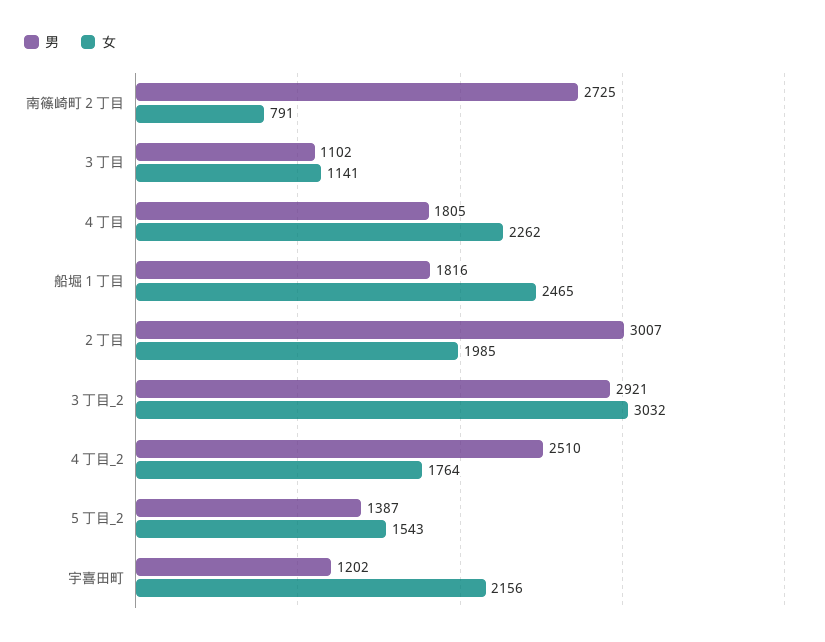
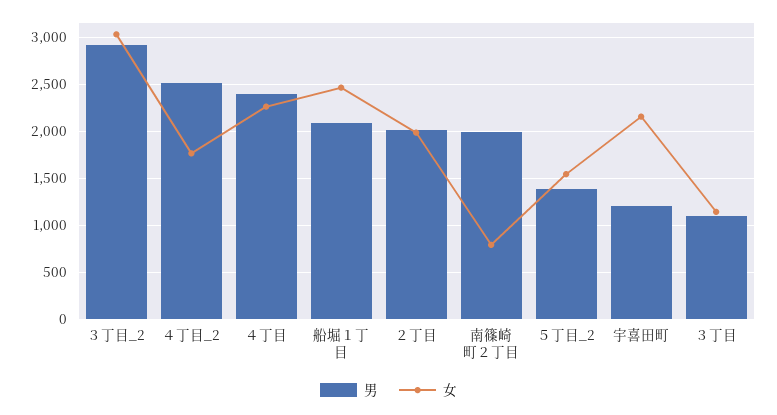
  {
    "男": {
-     "南篠崎町２丁目": 2725,
+     "南篠崎町２丁目": 2000,
      "３丁目": 1102,
-     "４丁目": 1805,
+     "４丁目": 2400,
-     "船堀１丁目": 1816,
+     "船堀１丁目": 2100,
-     "２丁目": 3007,
+     "２丁目": 2000,
      "３丁目_2": 2921,
      "４丁目_2": 2510,
      "５丁目_2": 1387,
      "宇喜田町": 1202
    },
    "女": {
      "南篠崎町２丁目": 791,
      "３丁目": 1141,
      "４丁目": 2262,
      "船堀１丁目": 2465,
      "２丁目": 1985,
      "３丁目_2": 3032,
      "４丁目_2": 1764,
      "５丁目_2": 1543,
      "宇喜田町": 2156
    }
  }

